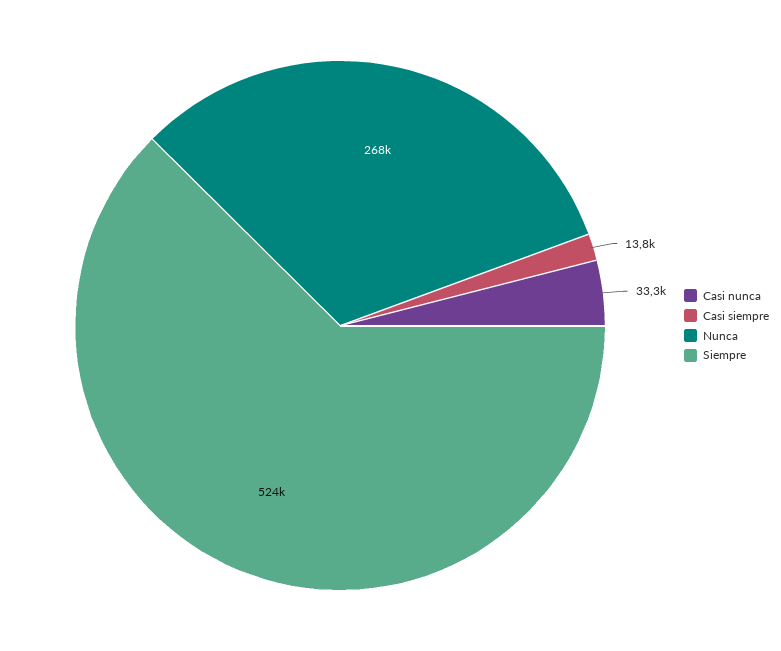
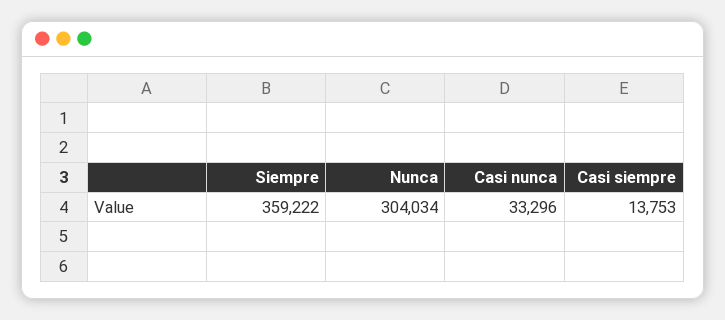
  {
    "Casi nunca": 33296,
    "Casi siempre": 13753,
-   "Nunca": 268000,
+   "Nunca": 304034,
-   "Siempre": 524000
+   "Siempre": 359222
  }

